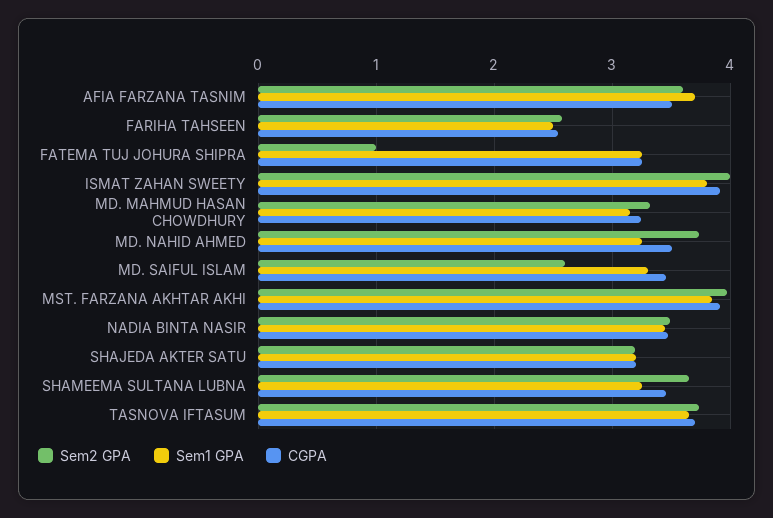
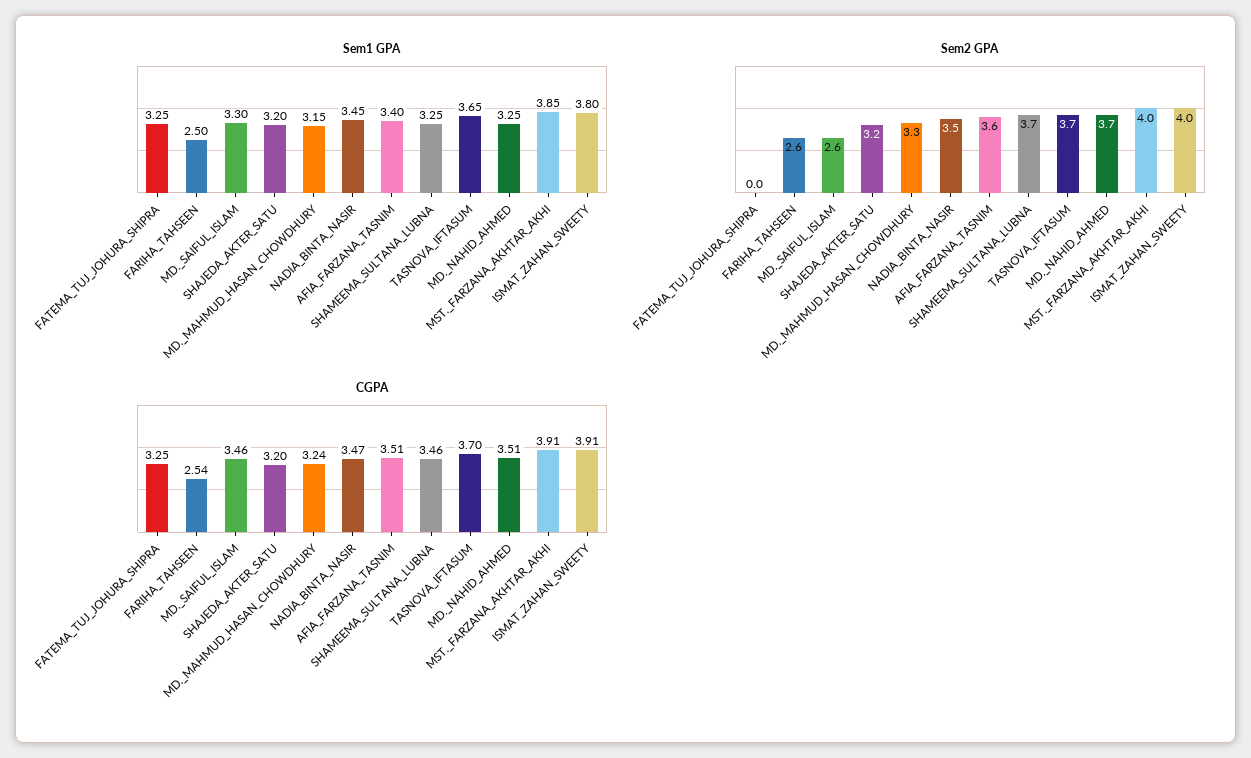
  {
    "Sem2 GPA": {
      "AFIA FARZANA TASNIM": 3.6,
      "FARIHA TAHSEEN": 2.6,
-     "FATEMA TUJ JOHURA SHIPRA": 1,
+     "FATEMA TUJ JOHURA SHIPRA": 0,
      "ISMAT ZAHAN SWEETY": 4,
      "MD. MAHMUD HASAN CHOWDHURY": 3.3,
      "MD. NAHID AHMED": 3.7,
      "MD. SAIFUL ISLAM": 2.6,
      "MST. FARZANA AKHTAR AKHI": 4,
      "NADIA BINTA NASIR": 3.5,
      "SHAJEDA AKTER SATU": 3.2,
      "SHAMEEMA SULTANA LUBNA": 3.7,
      "TASNOVA IFTASUM": 3.7
    },
    "Sem1 GPA": {
-     "AFIA FARZANA TASNIM": 3.7,
+     "AFIA FARZANA TASNIM": 3.4,
      "FARIHA TAHSEEN": 2.5,
      "FATEMA TUJ JOHURA SHIPRA": 3.25,
      "ISMAT ZAHAN SWEETY": 3.8,
      "MD. MAHMUD HASAN CHOWDHURY": 3.15,
      "MD. NAHID AHMED": 3.25,
      "MD. SAIFUL ISLAM": 3.3,
      "MST. FARZANA AKHTAR AKHI": 3.85,
      "NADIA BINTA NASIR": 3.45,
      "SHAJEDA AKTER SATU": 3.2,
      "SHAMEEMA SULTANA LUBNA": 3.25,
      "TASNOVA IFTASUM": 3.65
    },
    "CGPA": {
      "AFIA FARZANA TASNIM": 3.51,
      "FARIHA TAHSEEN": 2.54,
      "FATEMA TUJ JOHURA SHIPRA": 3.25,
      "ISMAT ZAHAN SWEETY": 3.91,
      "MD. MAHMUD HASAN CHOWDHURY": 3.24,
      "MD. NAHID AHMED": 3.51,
      "MD. SAIFUL ISLAM": 3.46,
      "MST. FARZANA AKHTAR AKHI": 3.91,
      "NADIA BINTA NASIR": 3.47,
      "SHAJEDA AKTER SATU": 3.2,
      "SHAMEEMA SULTANA LUBNA": 3.46,
      "TASNOVA IFTASUM": 3.7
    }
  }

